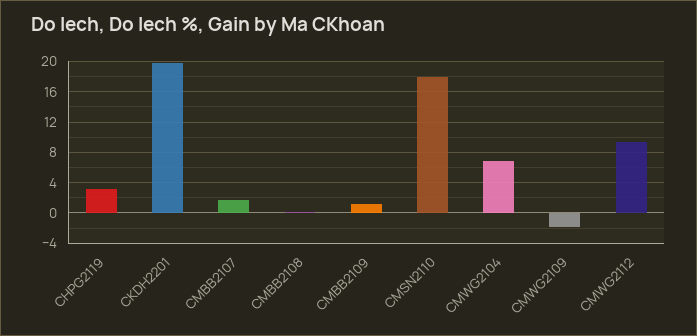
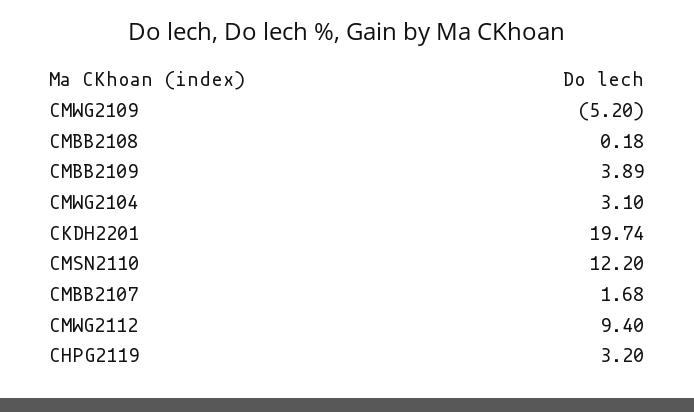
  {
    "CHPG2119": 3.2,
    "CKDH2201": 19.74,
    "CMBB2107": 1.68,
    "CMBB2108": 0.18,
-   "CMBB2109": 1,
+   "CMBB2109": 3.89,
-   "CMSN2110": 18,
+   "CMSN2110": 12.2,
-   "CMWG2104": 7,
+   "CMWG2104": 3.1,
-   "CMWG2109": -2,
+   "CMWG2109": -5.2,
    "CMWG2112": 9.4
  }

